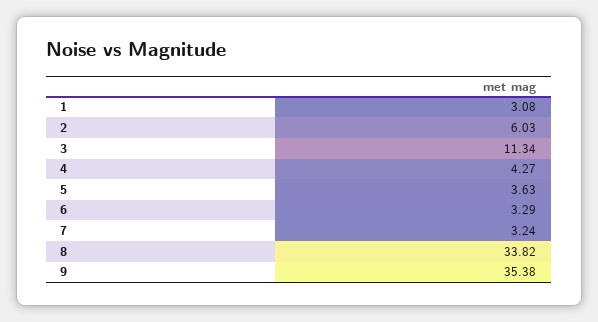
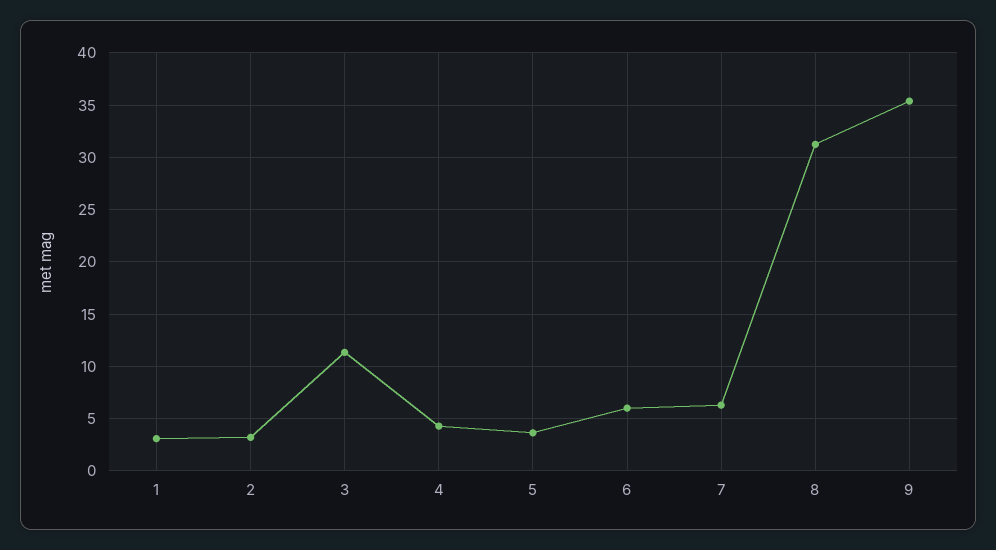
  {
    "1": 3.08,
-   "2": 6.03,
+   "2": 3,
    "3": 11.34,
    "4": 4.27,
    "5": 3.63,
-   "6": 3.29,
+   "6": 6,
-   "7": 3.24,
+   "7": 6,
-   "8": 33.82,
+   "8": 31,
    "9": 35.38
  }

